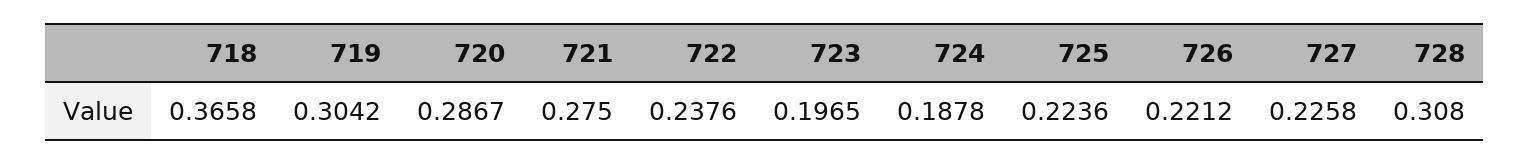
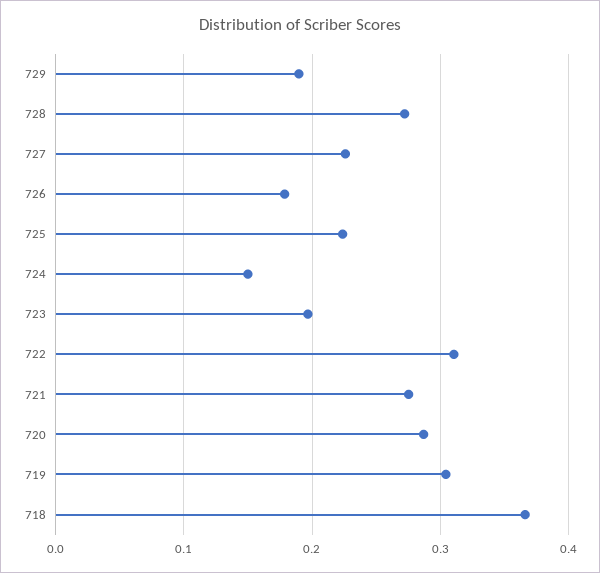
  {
    "718": 0.3658,
    "719": 0.3042,
    "720": 0.2867,
    "721": 0.275,
-   "722": 0.2376,
+   "722": 0.31,
    "723": 0.1965,
-   "724": 0.1878,
+   "724": 0.15,
    "725": 0.2236,
-   "726": 0.2212,
+   "726": 0.18,
    "727": 0.2258,
-   "728": 0.308
+   "728": 0.27,
+   "729": 0.19
  }

